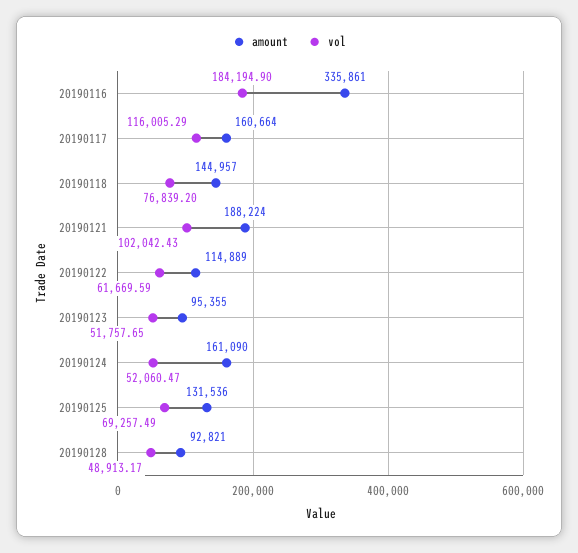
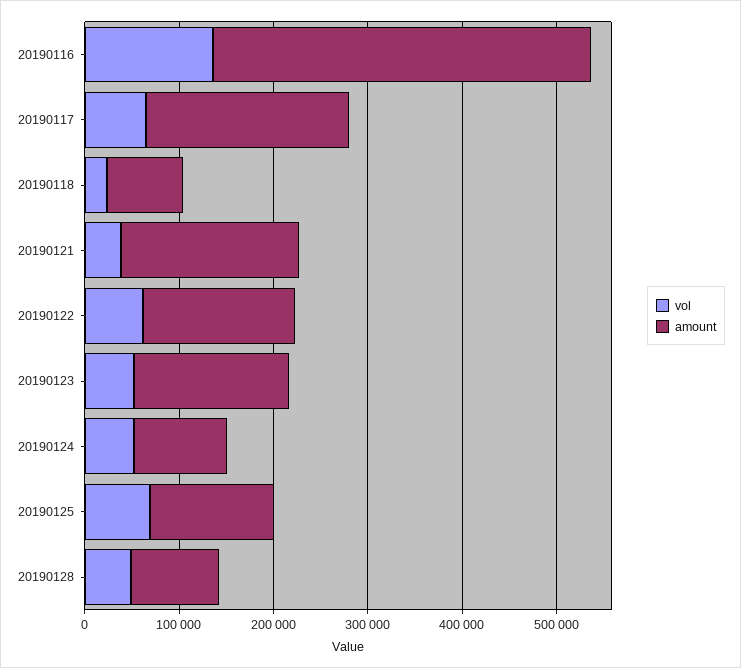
  {
    "amount": {
-     "20190116": 335861,
+     "20190116": 400000,
-     "20190117": 160664,
+     "20190117": 220000,
-     "20190118": 144957,
+     "20190118": 80000,
      "20190121": 188224,
-     "20190122": 114889,
+     "20190122": 160000,
-     "20190123": 95355,
+     "20190123": 160000,
-     "20190124": 161090,
+     "20190124": 100000,
      "20190125": 131536,
      "20190128": 92821
    },
    "vol": {
-     "20190116": 184194.9,
+     "20190116": 140000,
-     "20190117": 116005.29,
+     "20190117": 60000,
-     "20190118": 76839.2,
+     "20190118": 20000,
-     "20190121": 102042.43,
+     "20190121": 40000,
      "20190122": 61669.59,
      "20190123": 51757.65,
      "20190124": 52060.47,
      "20190125": 69257.49,
      "20190128": 48913.17
    }
  }

